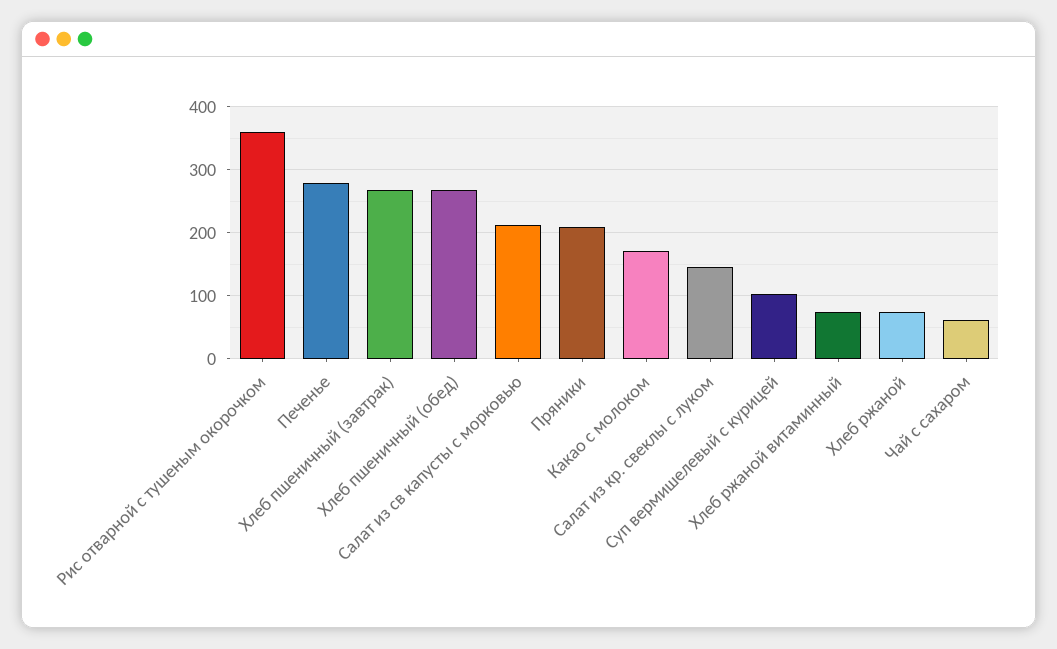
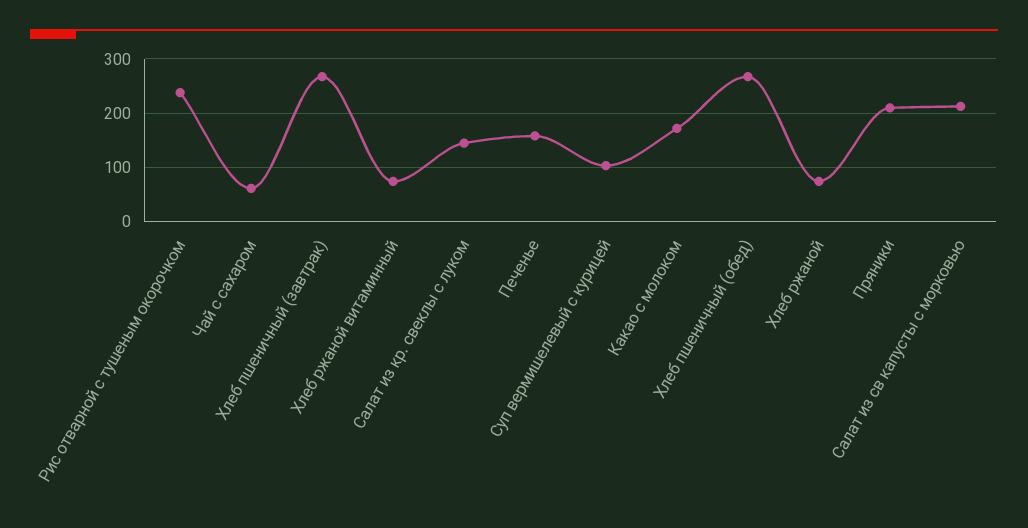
  {
-   "Рис отварной с тушеным окорочком": 360,
+   "Рис отварной с тушеным окорочком": 240,
-   "Печенье": 280,
+   "Печенье": 160,
    "Хлеб пшеничный (завтрак)": 270,
    "Хлеб пшеничный (обед)": 270,
    "Салат из св капусты с морковью": 210,
    "Пряники": 210,
    "Какао с молоком": 170,
    "Салат из кр. свеклы с луком": 150,
    "Суп вермишелевый с курицей": 100,
    "Хлеб ржаной витаминный": 70,
    "Хлеб ржаной": 70,
    "Чай с сахаром": 60
  }

